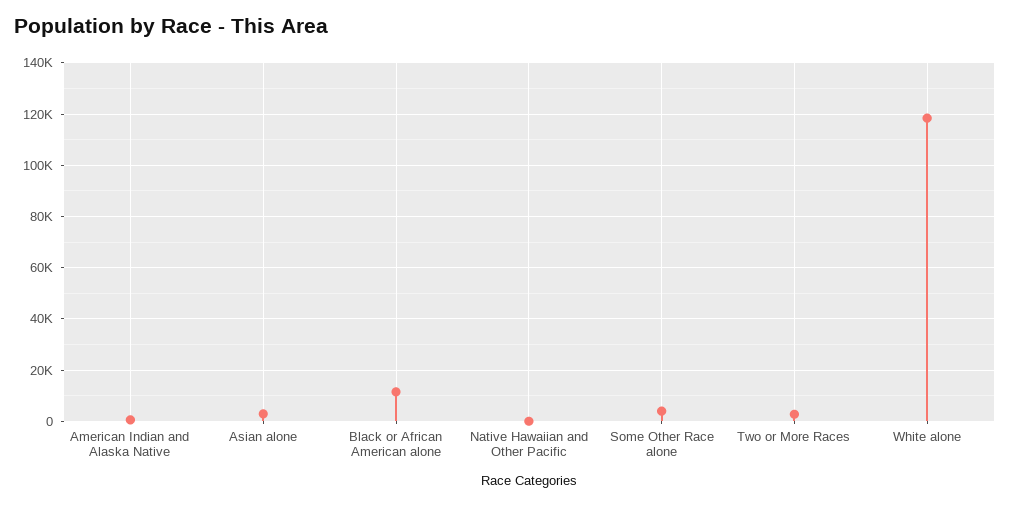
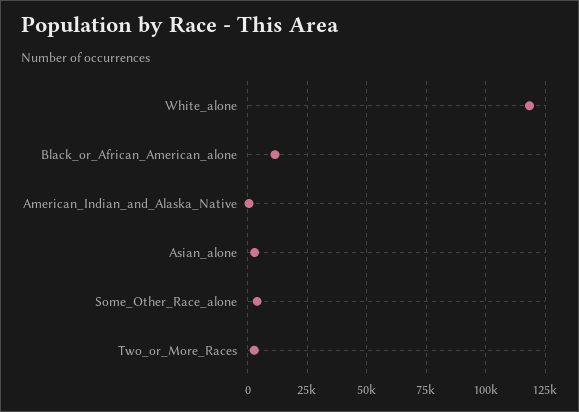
  {
    "American Indian and Alaska Native": 0,
    "Asian alone": 2500,
    "Black or African American alone": 12500,
-   "Native Hawaiian and Other Pacific": 0,
    "Some Other Race alone": 5000,
    "Two or More Races": 2500,
    "White alone": 117500
  }

